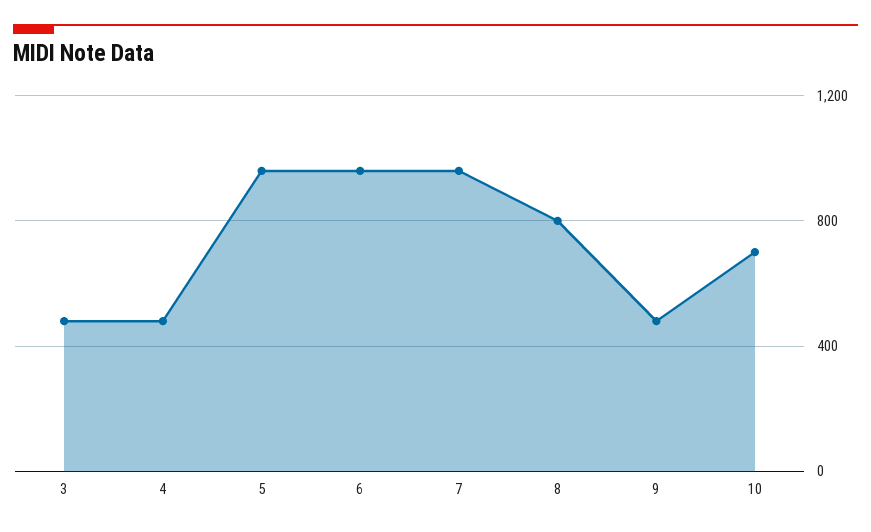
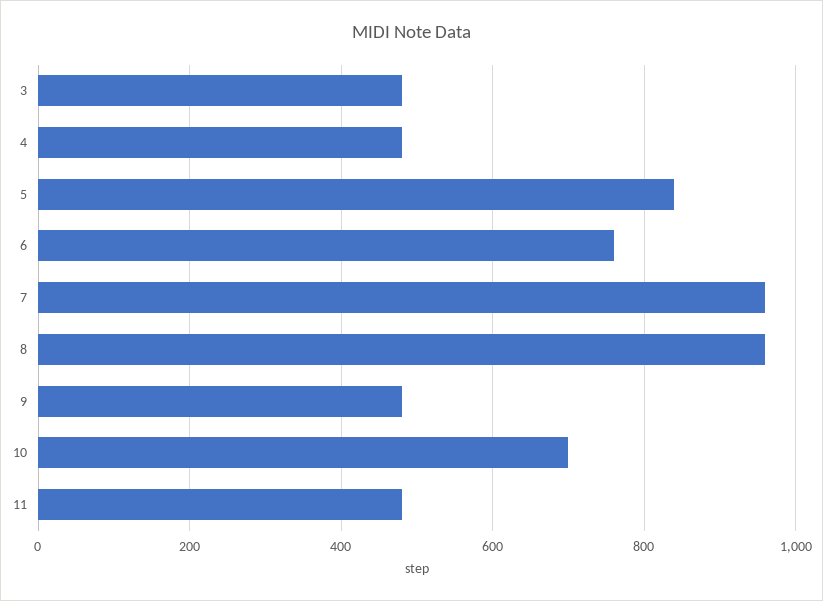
  {
    "3": 480,
    "4": 480,
-   "5": 950,
+   "5": 840,
-   "6": 950,
+   "6": 760,
    "7": 960,
-   "8": 800,
+   "8": 960,
    "9": 480,
-   "10": 700
+   "10": 700,
+   "11": 480
  }

